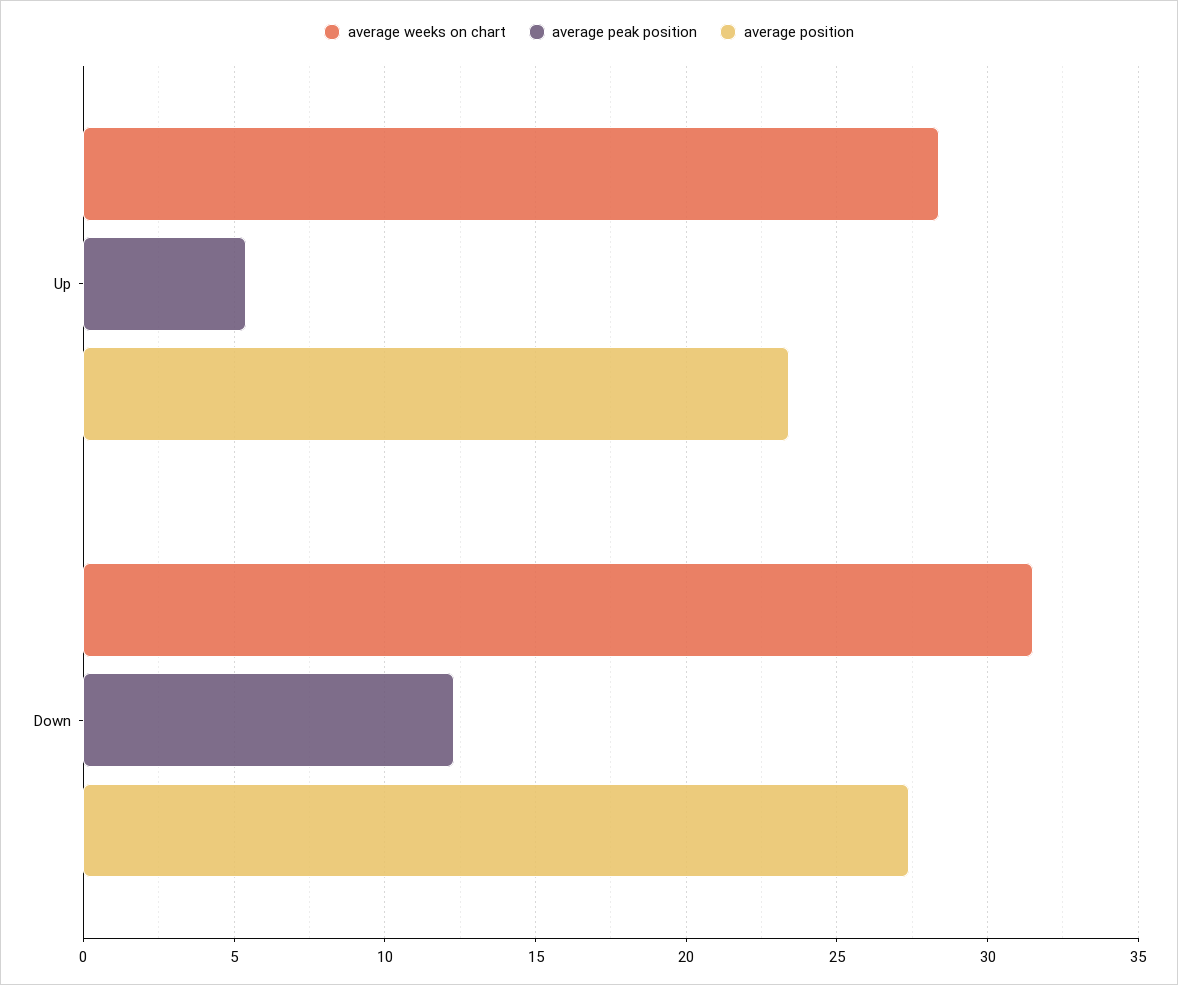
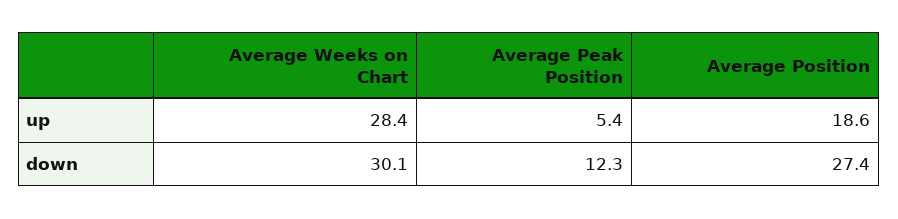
  {
    "average weeks on chart": {
      "Up": 28.4,
-     "Down": 31.5
+     "Down": 30.1
    },
    "average peak position": {
      "Up": 5.4,
      "Down": 12.3
    },
    "average position": {
-     "Up": 23.5,
+     "Up": 18.6,
      "Down": 27.4
    }
  }

